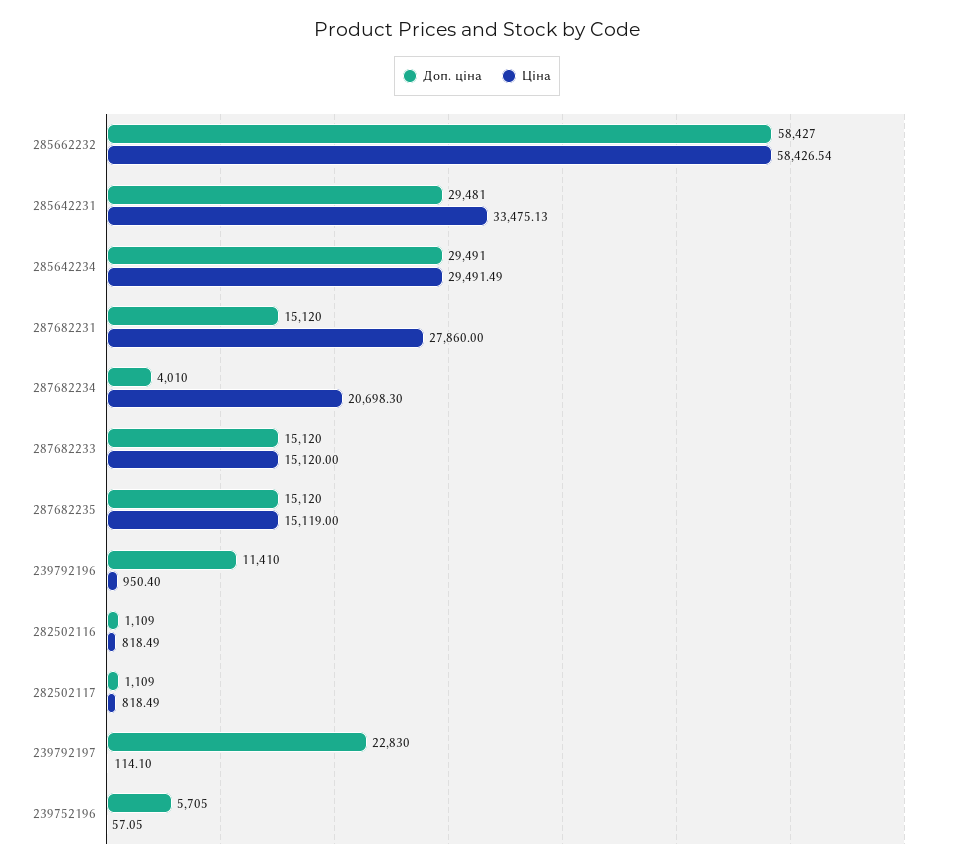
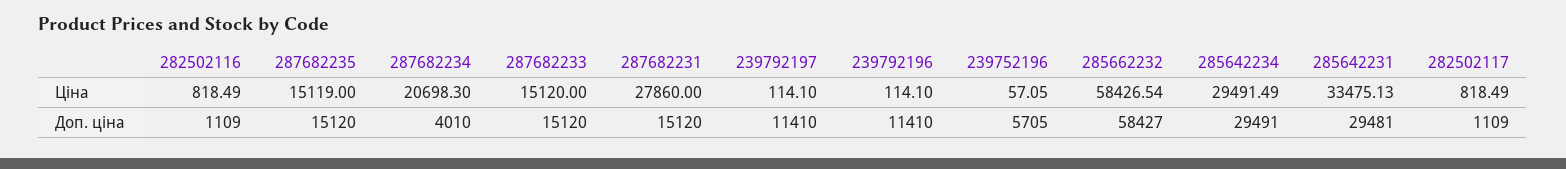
  {
    "Доп. ціна": {
      "285662232": 58427,
      "285642231": 29481,
      "285642234": 29491,
      "287682231": 15120,
      "287682234": 4010,
      "287682233": 15120,
      "287682235": 15120,
      "239792196": 11410,
      "282502116": 1109,
      "282502117": 1109,
-     "239792197": 22830,
+     "239792197": 11410,
      "239752196": 5705
    },
    "Ціна": {
      "285662232": 58426.54,
      "285642231": 33475.13,
      "285642234": 29491.49,
      "287682231": 27860,
      "287682234": 20698.3,
      "287682233": 15120,
      "287682235": 15119,
-     "239792196": 950.4,
+     "239792196": 114.1,
      "282502116": 818.49,
      "282502117": 818.49,
      "239792197": 114.1,
      "239752196": 57.05
    }
  }

